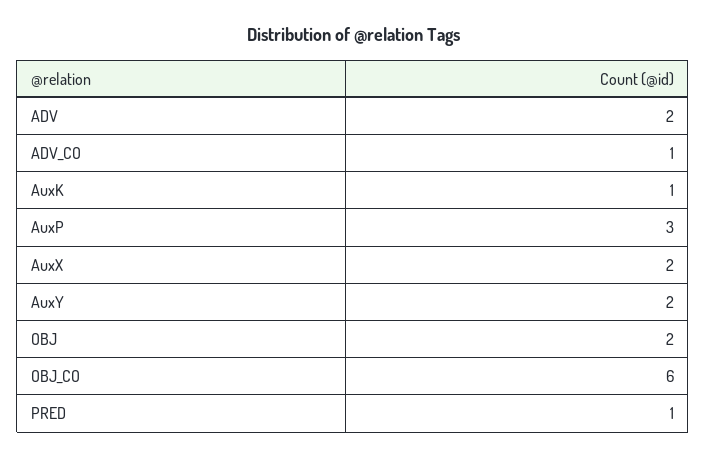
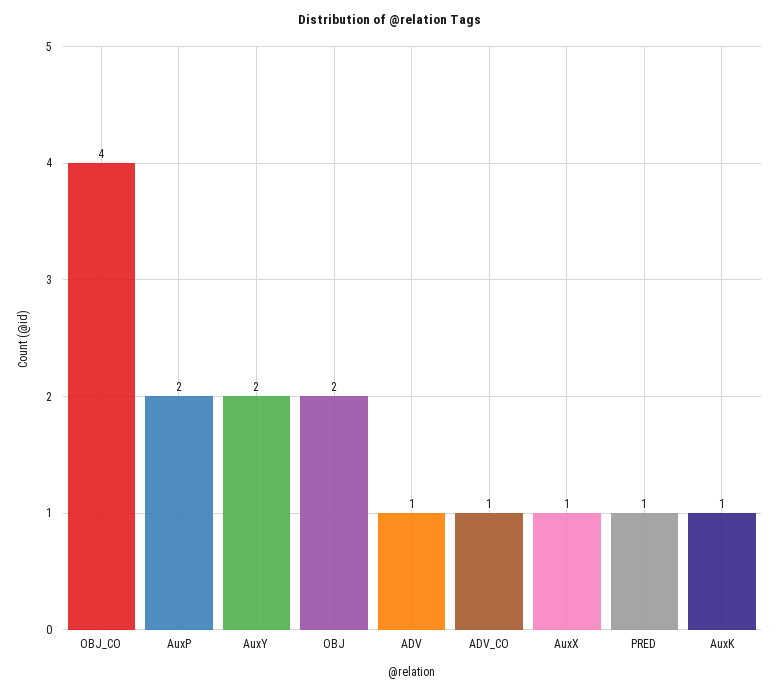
  {
-   "ADV": 2,
+   "ADV": 1,
    "ADV_CO": 1,
    "AuxK": 1,
-   "AuxP": 3,
+   "AuxP": 2,
-   "AuxX": 2,
+   "AuxX": 1,
    "AuxY": 2,
    "OBJ": 2,
-   "OBJ_CO": 6,
+   "OBJ_CO": 4,
    "PRED": 1
  }

